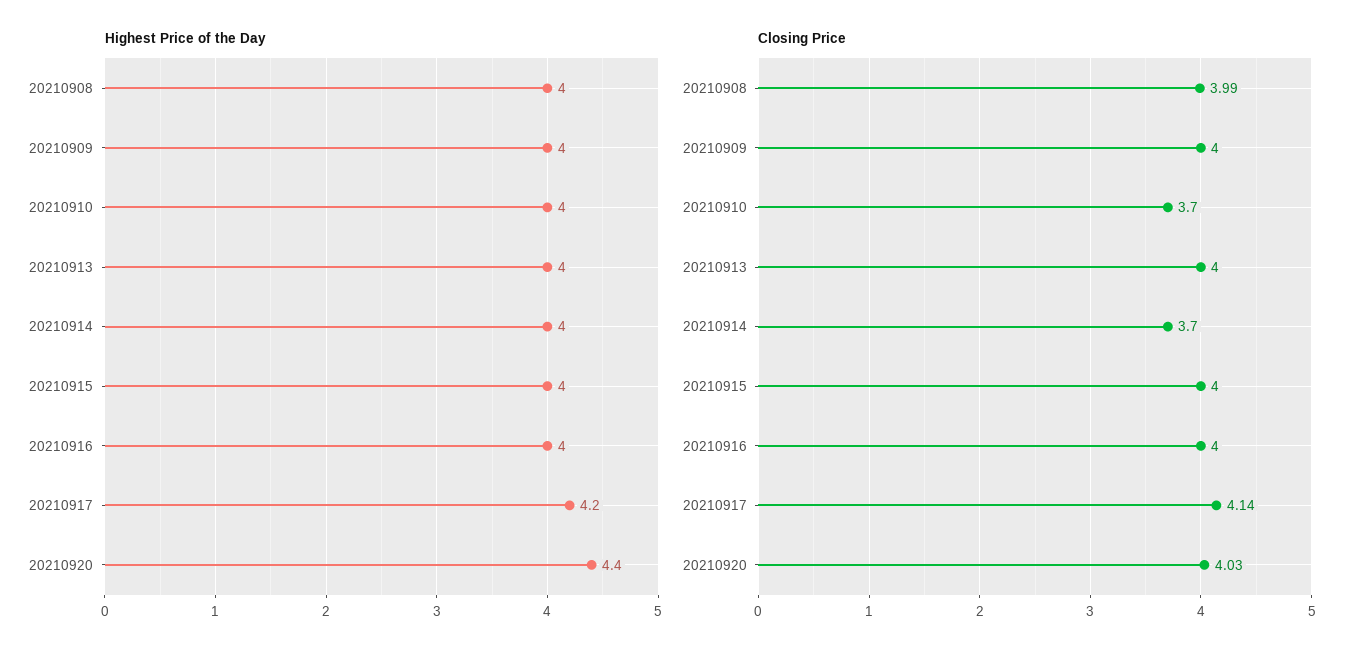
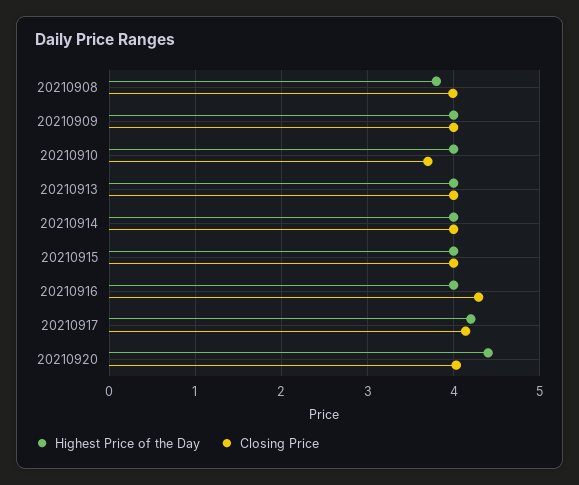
  {
    "Highest Price of the Day": {
-     "20210908": 4,
+     "20210908": 3.8,
      "20210909": 4,
      "20210910": 4,
      "20210913": 4,
      "20210914": 4,
      "20210915": 4,
      "20210916": 4,
      "20210917": 4.2,
      "20210920": 4.4
    },
    "Closing Price": {
      "20210908": 3.99,
      "20210909": 4,
      "20210910": 3.7,
      "20210913": 4,
-     "20210914": 3.7,
+     "20210914": 4,
      "20210915": 4,
-     "20210916": 4,
+     "20210916": 4.3,
      "20210917": 4.14,
      "20210920": 4.03
    }
  }

